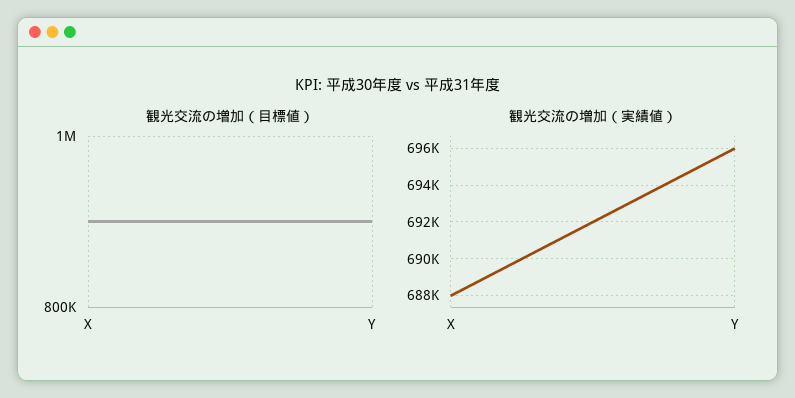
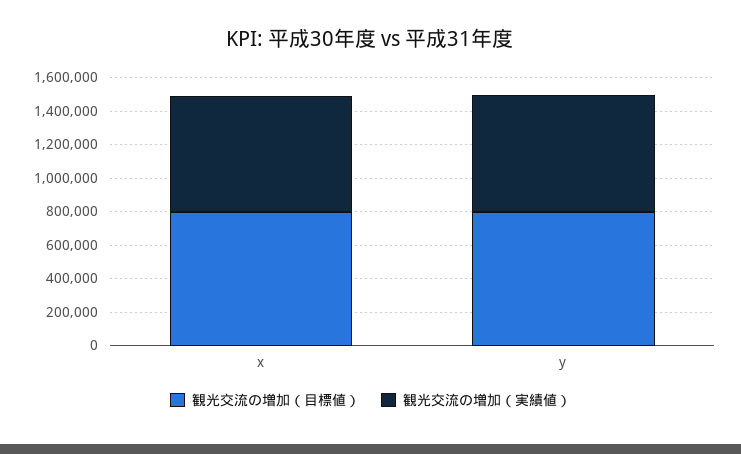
  {
    "観光交流の増加（目標値）": {
-     "X": 900000,
+     "X": 800000,
-     "Y": 900000
+     "Y": 800000
    },
    "観光交流の増加（実績値）": {
      "X": 688000,
      "Y": 696000
    }
  }

